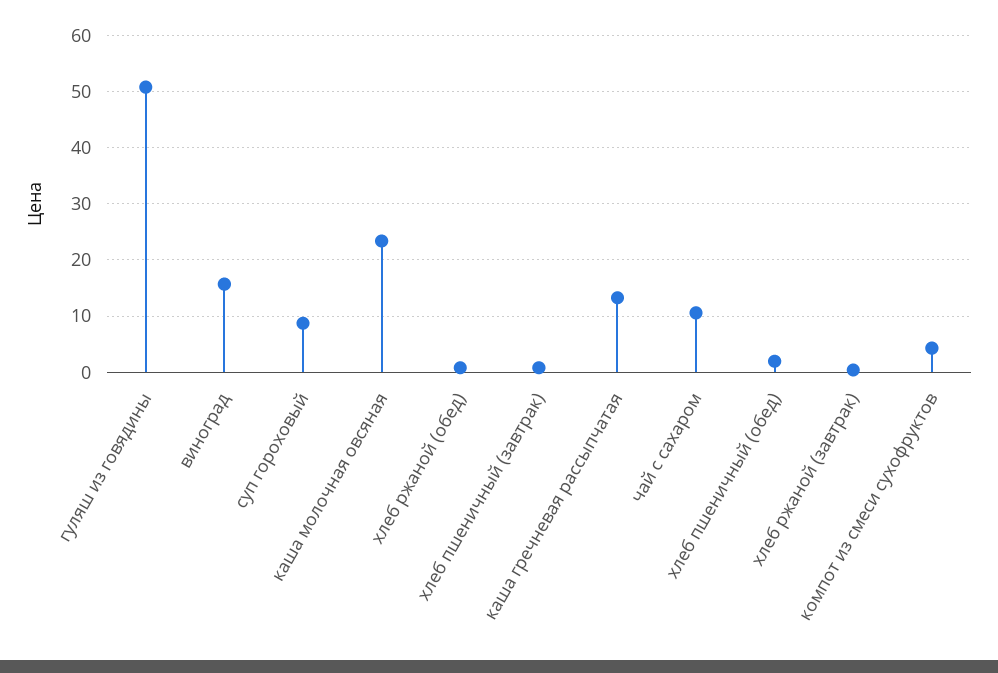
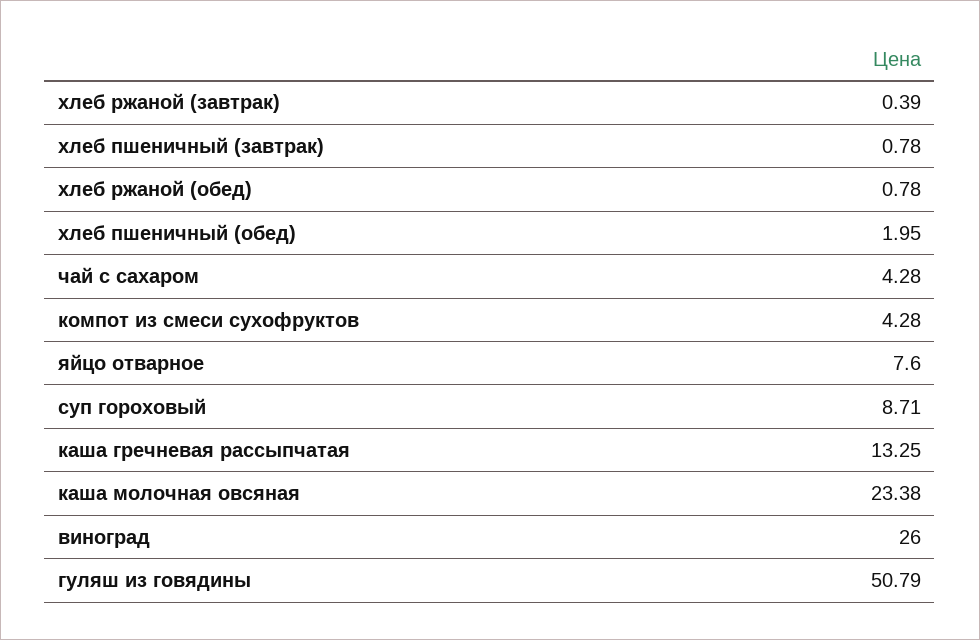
  {
    "гуляш из говядины": 50.79,
-   "виноград": 16,
+   "виноград": 26,
    "суп гороховый": 8.71,
    "каша молочная овсяная": 23.38,
    "хлеб ржаной (обед)": 0.78,
    "хлеб пшеничный (завтрак)": 0.78,
    "каша гречневая рассыпчатая": 13.25,
-   "чай с сахаром": 10,
+   "чай с сахаром": 4.28,
    "хлеб пшеничный (обед)": 1.95,
    "хлеб ржаной (завтрак)": 0.39,
-   "компот из смеси сухофруктов": 4.28
+   "компот из смеси сухофруктов": 4.28,
+   "яйцо отварное": 7.6
  }

